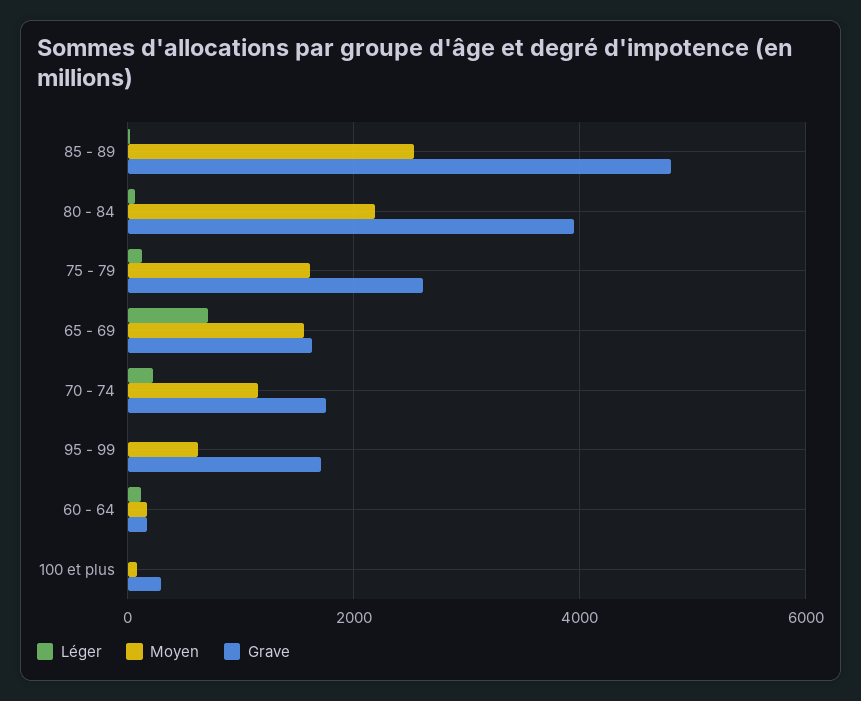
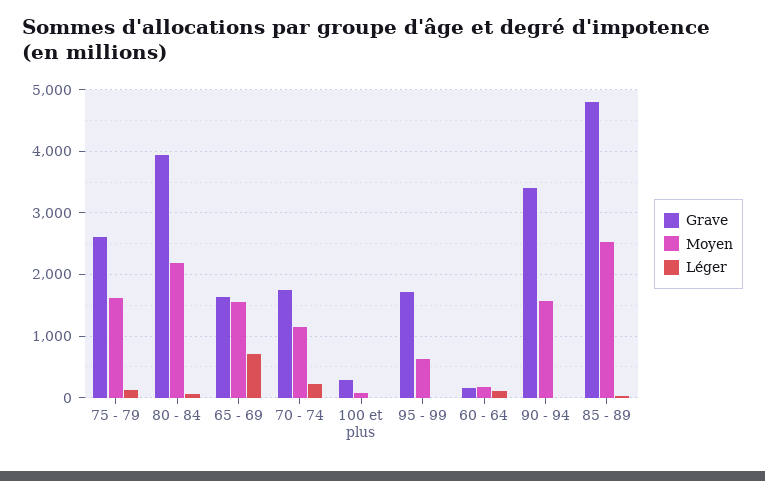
  {
    "Léger": {
      "85 - 89": 0,
      "80 - 84": 100,
      "75 - 79": 100,
      "65 - 69": 700,
      "70 - 74": 200,
      "95 - 99": 0,
      "60 - 64": 100,
-     "100 et plus": 0
+     "100 et plus": 0,
+     "90 - 94": 0
    },
    "Moyen": {
      "85 - 89": 2500,
      "80 - 84": 2200,
      "75 - 79": 1600,
      "65 - 69": 1600,
      "70 - 74": 1200,
      "95 - 99": 600,
      "60 - 64": 200,
-     "100 et plus": 100
+     "100 et plus": 100,
+     "90 - 94": 1600
    },
    "Grave": {
      "85 - 89": 4800,
      "80 - 84": 3900,
      "75 - 79": 2600,
      "65 - 69": 1600,
      "70 - 74": 1800,
      "95 - 99": 1700,
      "60 - 64": 200,
-     "100 et plus": 300
+     "100 et plus": 300,
+     "90 - 94": 3400
    }
  }

